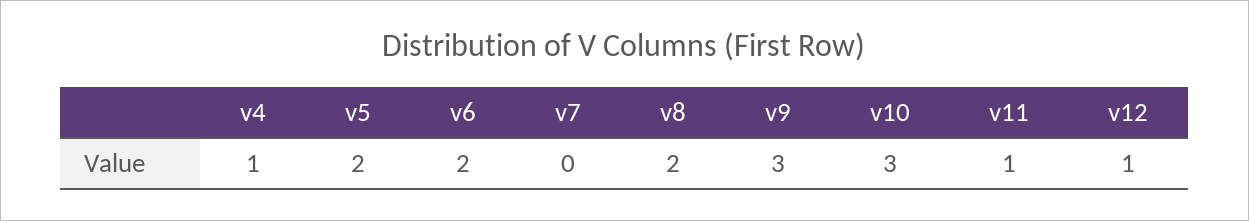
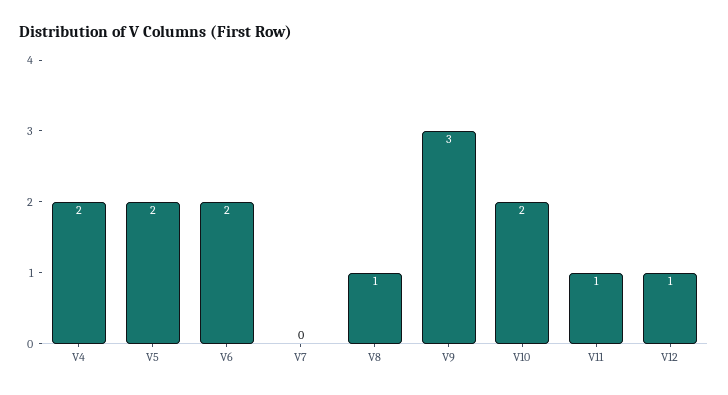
  {
-   "v4": 1,
+   "v4": 2,
    "v5": 2,
    "v6": 2,
    "v7": 0,
-   "v8": 2,
+   "v8": 1,
    "v9": 3,
-   "v10": 3,
+   "v10": 2,
    "v11": 1,
    "v12": 1
  }

